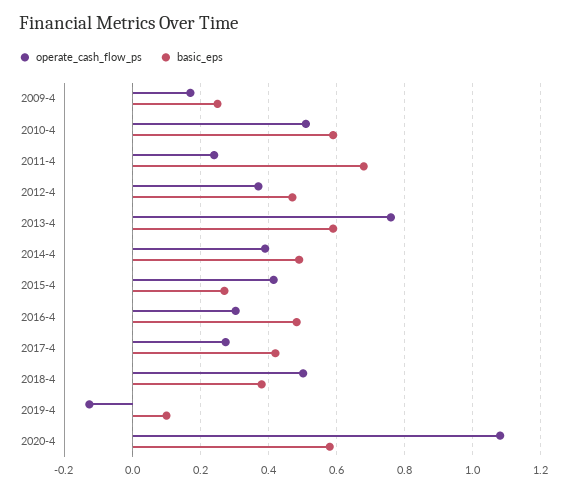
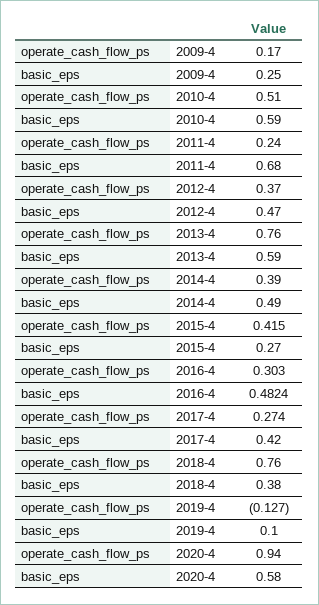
  {
    "operate_cash_flow_ps": {
      "2009-4": 0.17,
      "2010-4": 0.51,
      "2011-4": 0.24,
      "2012-4": 0.37,
      "2013-4": 0.76,
      "2014-4": 0.39,
      "2015-4": 0.415,
      "2016-4": 0.303,
      "2017-4": 0.274,
-     "2018-4": 0.5,
+     "2018-4": 0.76,
      "2019-4": -0.127,
-     "2020-4": 1.08
+     "2020-4": 0.94
    },
    "basic_eps": {
      "2009-4": 0.25,
      "2010-4": 0.59,
      "2011-4": 0.68,
      "2012-4": 0.47,
      "2013-4": 0.59,
      "2014-4": 0.49,
      "2015-4": 0.27,
      "2016-4": 0.4824,
      "2017-4": 0.42,
      "2018-4": 0.38,
      "2019-4": 0.1,
      "2020-4": 0.58
    }
  }

